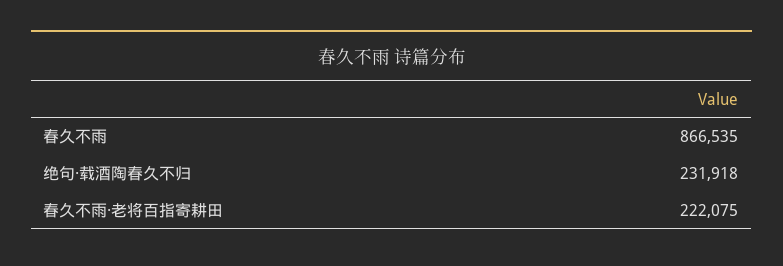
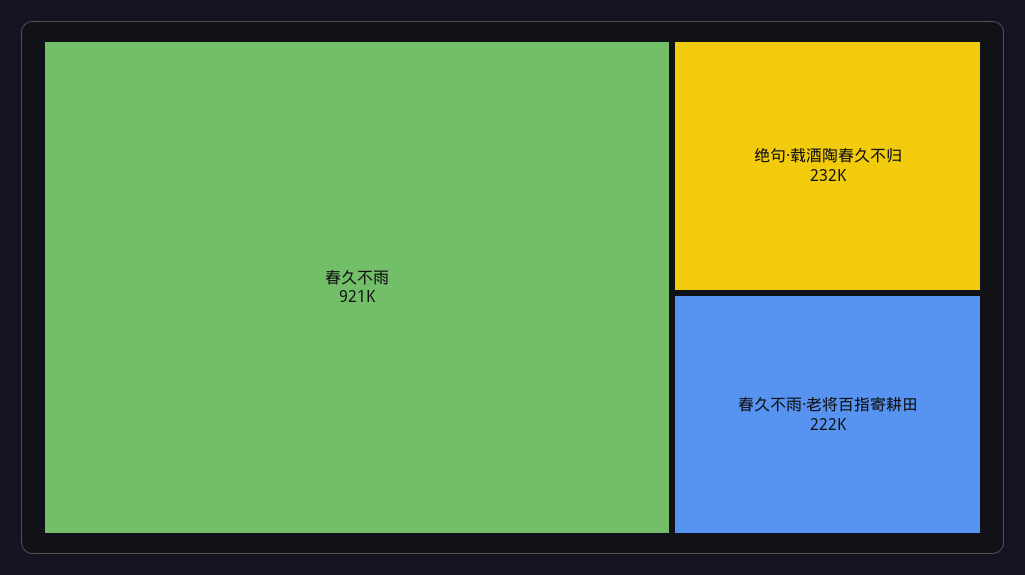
  {
-   "春久不雨": 866535,
+   "春久不雨": 921000,
    "绝句·载酒陶春久不归": 231918,
    "春久不雨·老将百指寄耕田": 222075
  }

